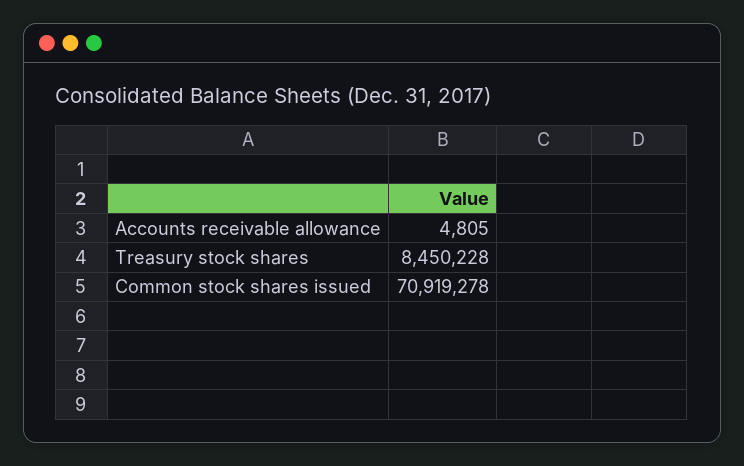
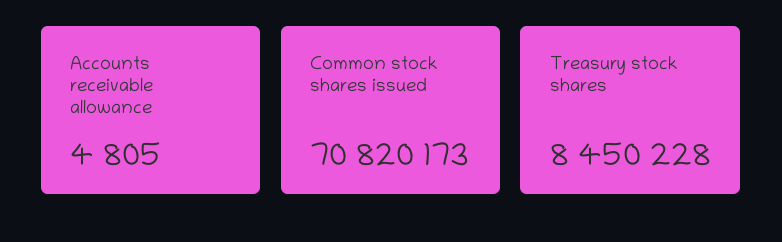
  {
    "Accounts receivable allowance": 4805,
    "Treasury stock shares": 8450228,
-   "Common stock shares issued": 70919278
+   "Common stock shares issued": 70820173
  }

